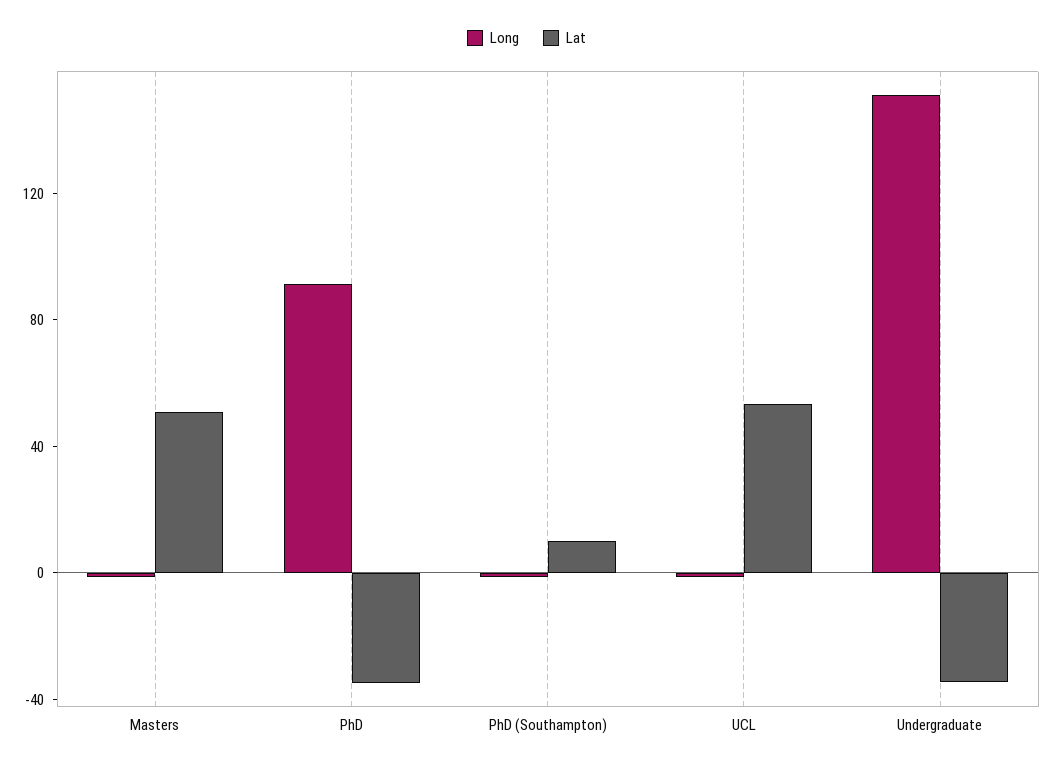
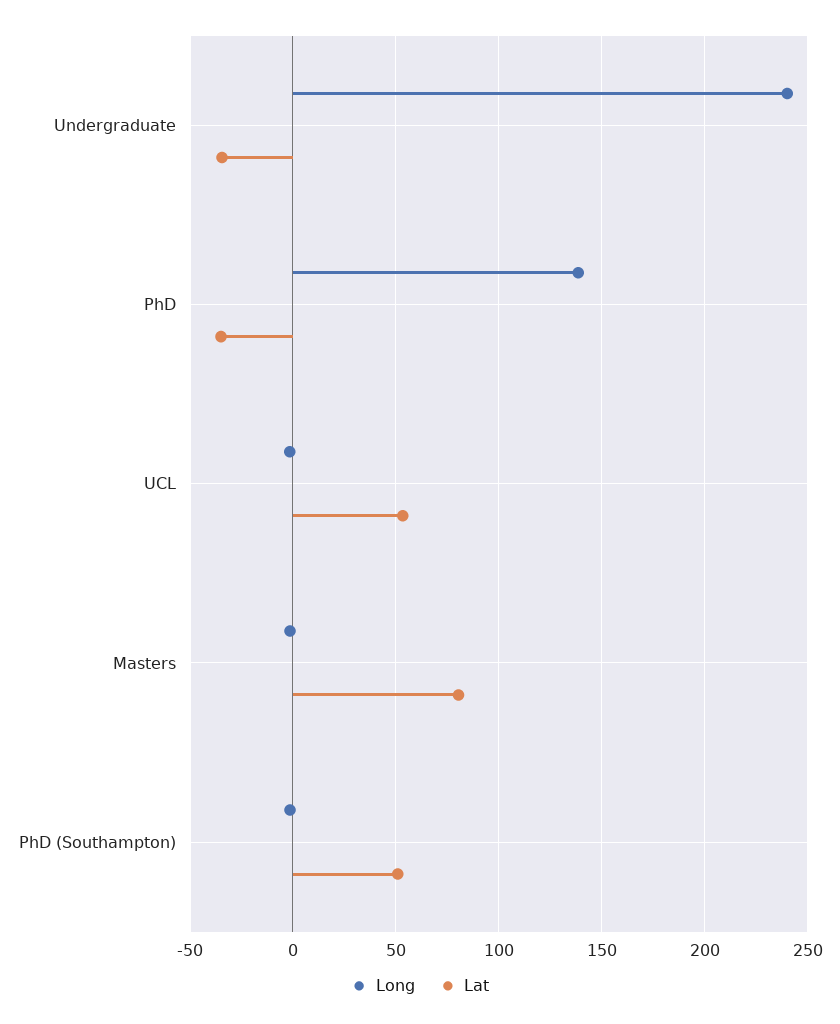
  {
    "Long": {
      "Masters": 0,
-     "PhD": 90,
+     "PhD": 140,
      "PhD (Southampton)": 0,
      "UCL": 0,
-     "Undergraduate": 150
+     "Undergraduate": 240
    },
    "Lat": {
-     "Masters": 50,
+     "Masters": 80,
      "PhD": -35,
-     "PhD (Southampton)": 10,
+     "PhD (Southampton)": 50,
      "UCL": 55,
      "Undergraduate": -35
    }
  }

